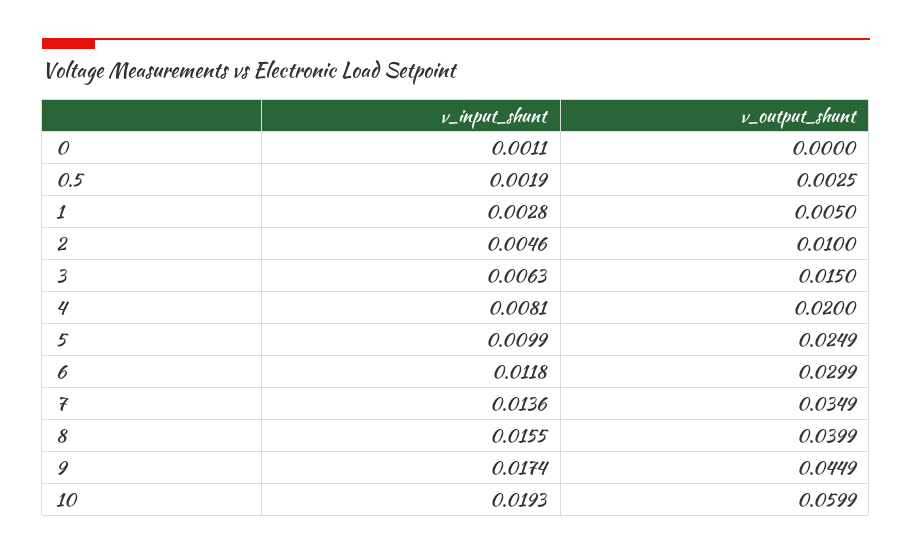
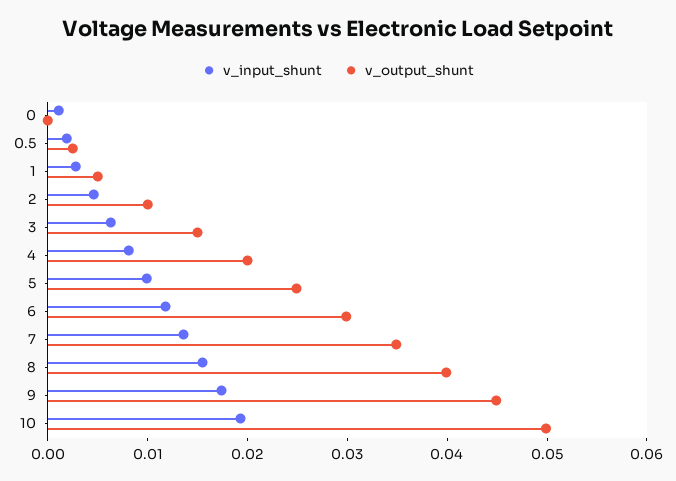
  {
    "v_input_shunt": {
      "0": 0.0011,
      "0.5": 0.0019,
      "1": 0.0028,
      "2": 0.0046,
      "3": 0.0063,
      "4": 0.0081,
      "5": 0.0099,
      "6": 0.0118,
      "7": 0.0136,
      "8": 0.0155,
      "9": 0.0174,
      "10": 0.0193
    },
    "v_output_shunt": {
      "0": 0,
      "0.5": 0.0025,
      "1": 0.005,
      "2": 0.01,
      "3": 0.015,
      "4": 0.02,
      "5": 0.0249,
      "6": 0.0299,
      "7": 0.0349,
      "8": 0.0399,
      "9": 0.0449,
-     "10": 0.0599
+     "10": 0.05
    }
  }

